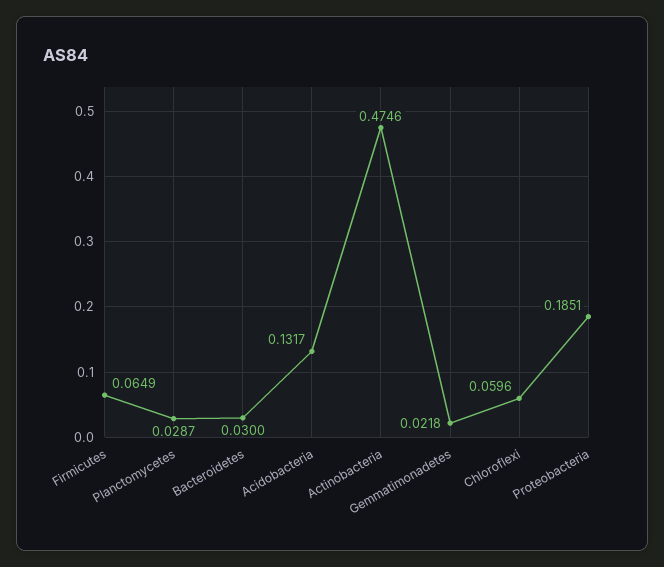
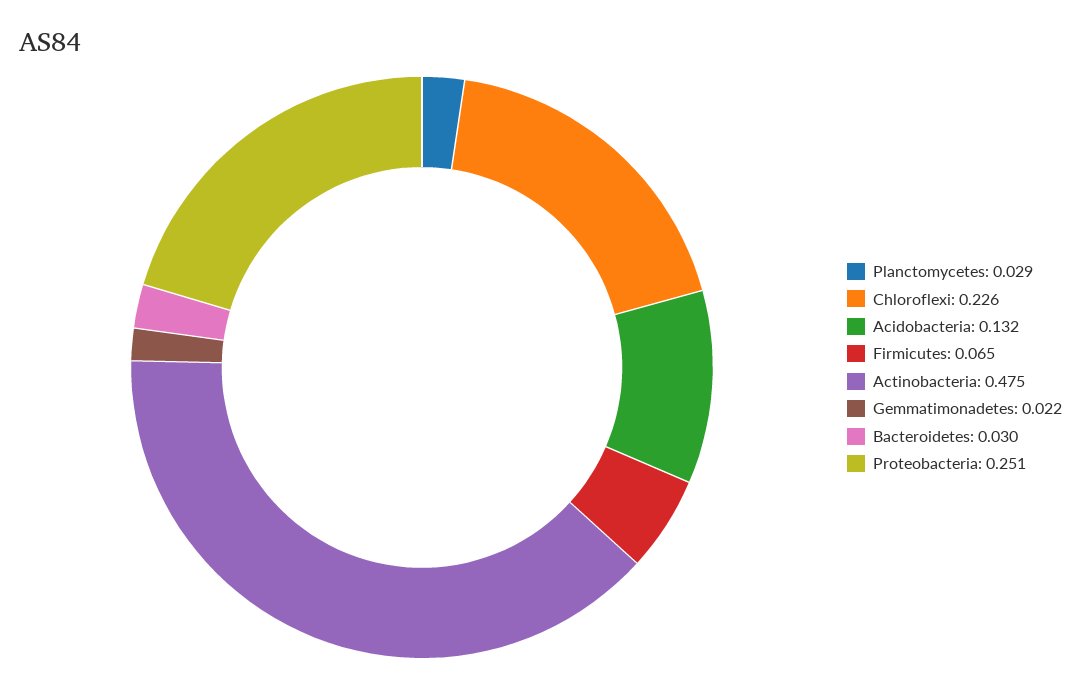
  {
    "Firmicutes": 0.0649,
    "Planctomycetes": 0.0287,
    "Bacteroidetes": 0.03,
    "Acidobacteria": 0.1317,
    "Actinobacteria": 0.4746,
    "Gemmatimonadetes": 0.0218,
-   "Chloroflexi": 0.0596,
+   "Chloroflexi": 0.226,
-   "Proteobacteria": 0.1851
+   "Proteobacteria": 0.251
  }

